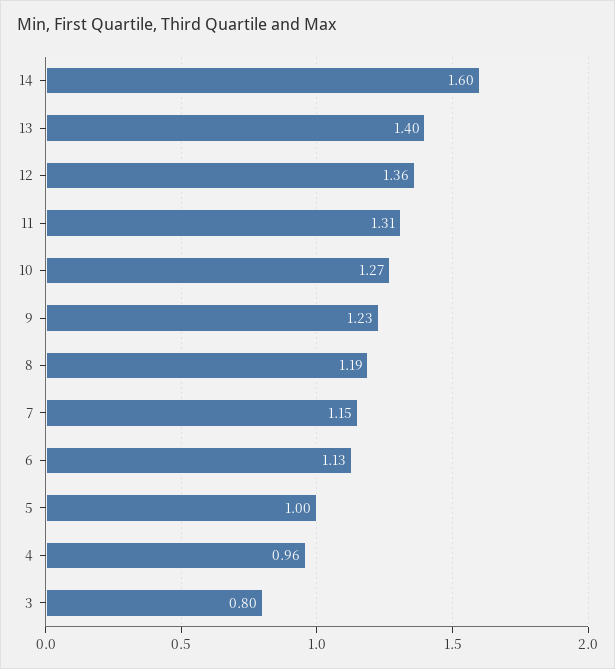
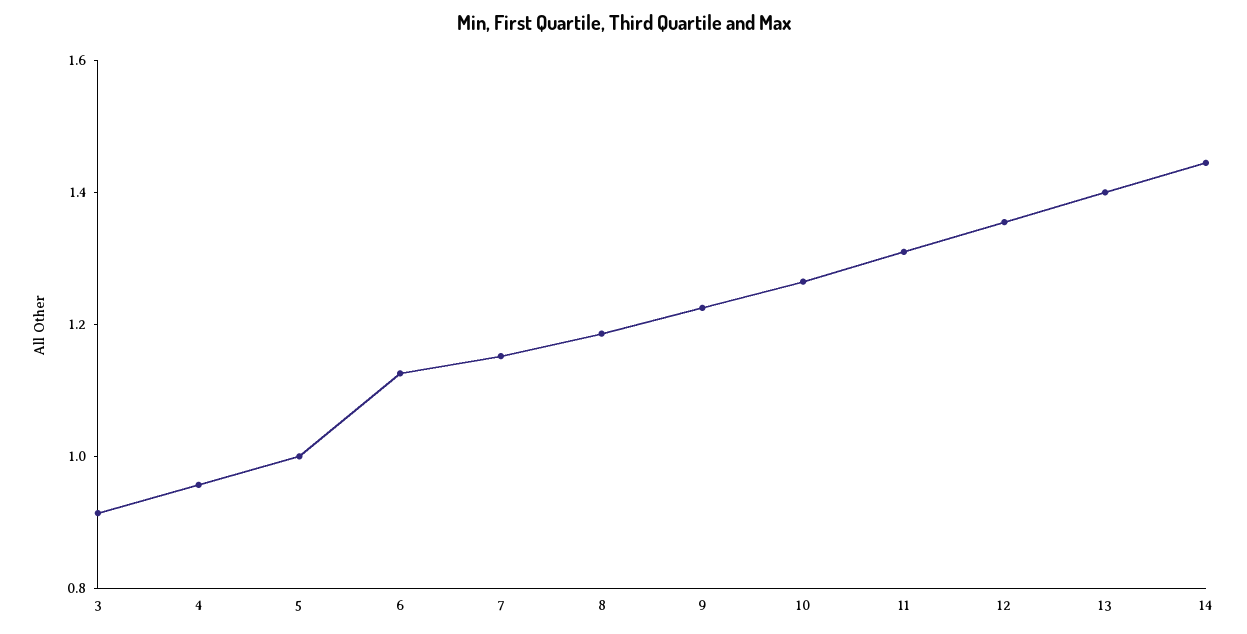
  {
-   "14": 1.6,
+   "14": 1.45,
    "13": 1.4,
    "12": 1.36,
    "11": 1.31,
    "10": 1.27,
    "9": 1.23,
    "8": 1.19,
    "7": 1.15,
    "6": 1.13,
    "5": 1,
    "4": 0.96,
-   "3": 0.8
+   "3": 0.9
  }

